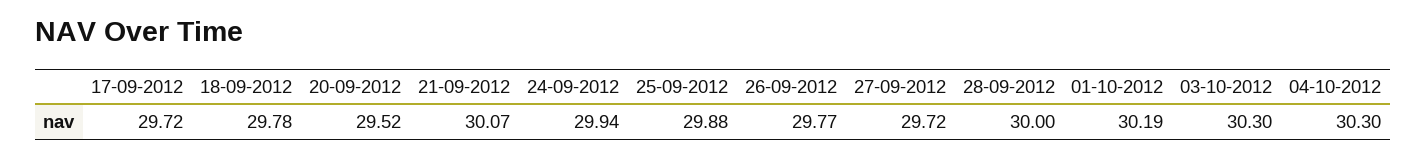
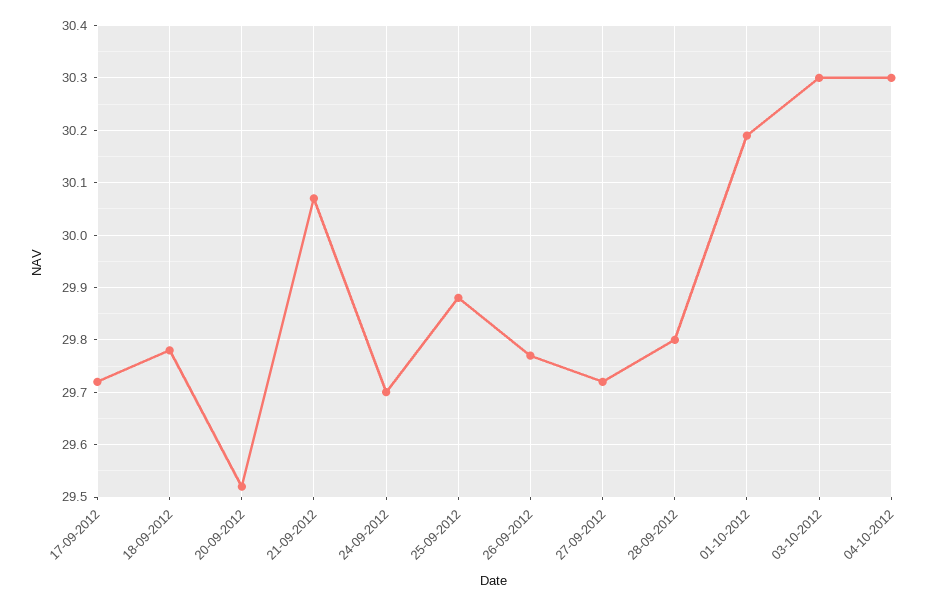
  {
    "17-09-2012": 29.72,
    "18-09-2012": 29.78,
    "20-09-2012": 29.52,
    "21-09-2012": 30.07,
-   "24-09-2012": 29.94,
+   "24-09-2012": 29.7,
    "25-09-2012": 29.88,
    "26-09-2012": 29.77,
    "27-09-2012": 29.72,
-   "28-09-2012": 30,
+   "28-09-2012": 29.8,
    "01-10-2012": 30.19,
    "03-10-2012": 30.3,
    "04-10-2012": 30.3
  }

